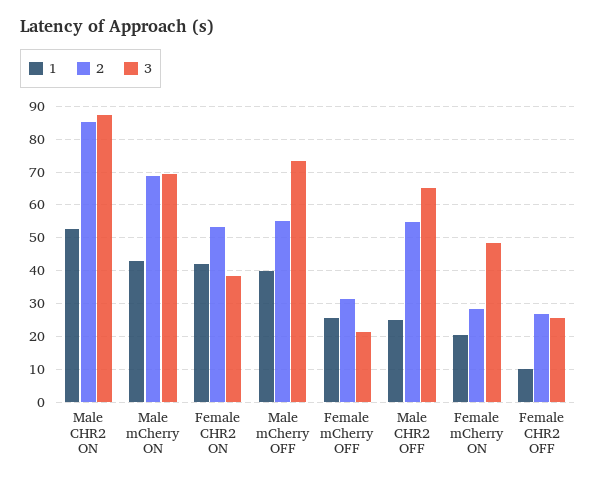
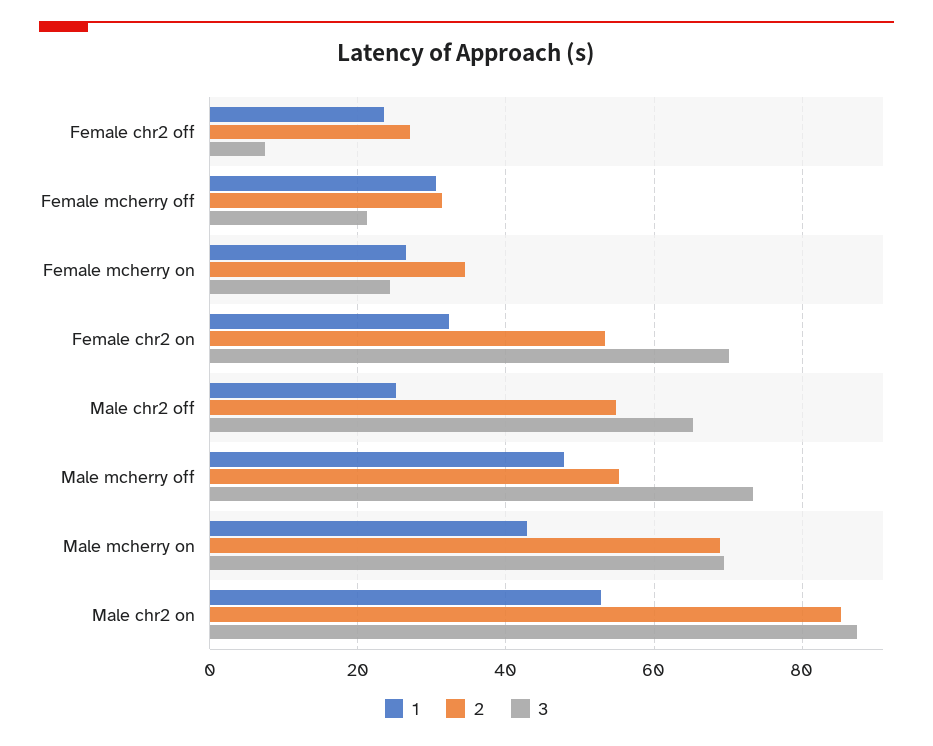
  {
    "1": {
      "Male CHR2 ON": 52,
      "Male mCherry ON": 42,
-     "Female CHR2 ON": 42,
+     "Female CHR2 ON": 32,
-     "Male mCherry OFF": 40,
+     "Male mCherry OFF": 48,
-     "Female mCherry OFF": 26,
+     "Female mCherry OFF": 30,
      "Male CHR2 OFF": 26,
-     "Female mCherry ON": 20,
+     "Female mCherry ON": 26,
-     "Female CHR2 OFF": 10
+     "Female CHR2 OFF": 24
    },
    "2": {
      "Male CHR2 ON": 86,
      "Male mCherry ON": 68,
      "Female CHR2 ON": 54,
      "Male mCherry OFF": 56,
      "Female mCherry OFF": 32,
      "Male CHR2 OFF": 54,
-     "Female mCherry ON": 28,
+     "Female mCherry ON": 34,
      "Female CHR2 OFF": 26
    },
    "3": {
      "Male CHR2 ON": 88,
      "Male mCherry ON": 70,
-     "Female CHR2 ON": 38,
+     "Female CHR2 ON": 70,
      "Male mCherry OFF": 74,
      "Female mCherry OFF": 22,
      "Male CHR2 OFF": 66,
-     "Female mCherry ON": 48,
+     "Female mCherry ON": 24,
-     "Female CHR2 OFF": 26
+     "Female CHR2 OFF": 8
    }
  }

